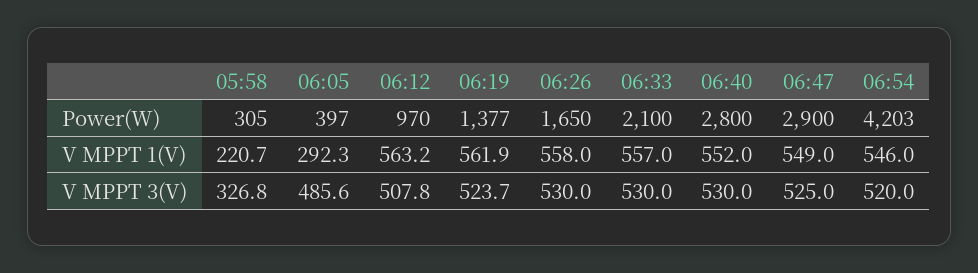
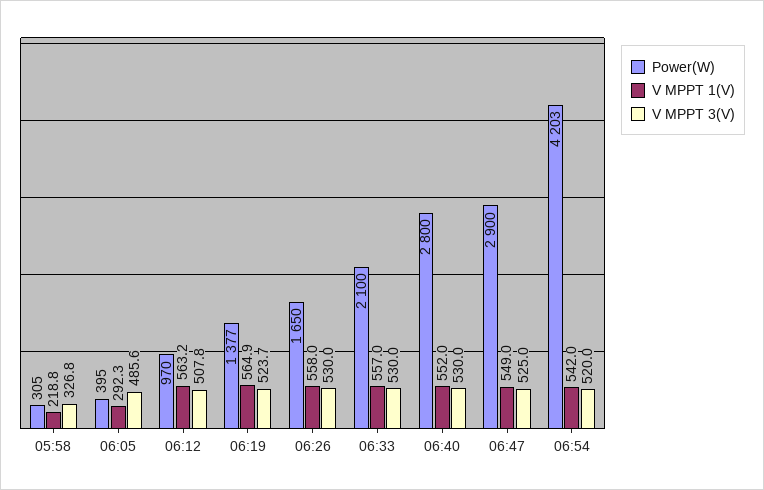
  {
    "Power(W)": {
      "05:58": 305,
-     "06:05": 397,
+     "06:05": 395,
      "06:12": 970,
      "06:19": 1377,
      "06:26": 1650,
      "06:33": 2100,
      "06:40": 2800,
      "06:47": 2900,
      "06:54": 4203
    },
    "V MPPT 1(V)": {
-     "05:58": 220.7,
+     "05:58": 218.8,
      "06:05": 292.3,
      "06:12": 563.2,
-     "06:19": 561.9,
+     "06:19": 564.9,
      "06:26": 558,
      "06:33": 557,
      "06:40": 552,
      "06:47": 549,
-     "06:54": 546
+     "06:54": 542
    },
    "V MPPT 3(V)": {
      "05:58": 326.8,
      "06:05": 485.6,
      "06:12": 507.8,
      "06:19": 523.7,
      "06:26": 530,
      "06:33": 530,
      "06:40": 530,
      "06:47": 525,
      "06:54": 520
    }
  }

